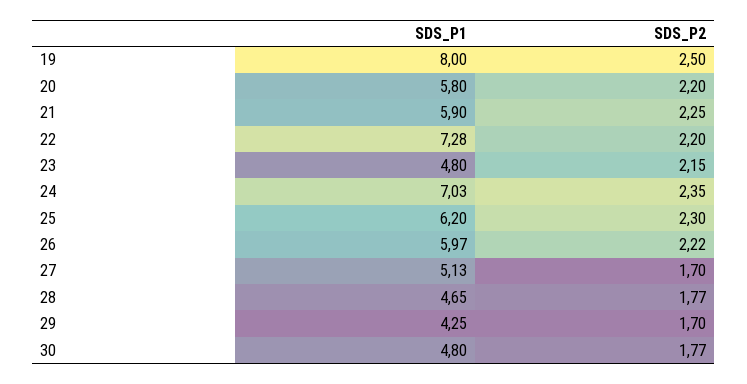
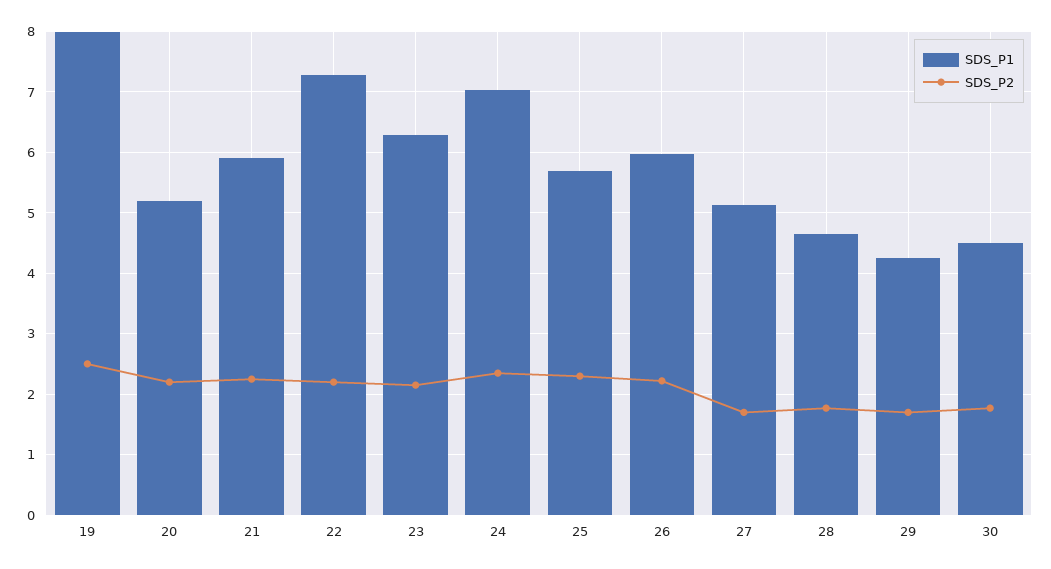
  {
    "SDS_P1": {
      "19": 8,
-     "20": 5.8,
+     "20": 5.2,
      "21": 5.9,
      "22": 7.28,
-     "23": 4.8,
+     "23": 6.3,
      "24": 7.03,
-     "25": 6.2,
+     "25": 5.7,
      "26": 5.97,
      "27": 5.13,
      "28": 4.65,
      "29": 4.25,
-     "30": 4.8
+     "30": 4.5
    },
    "SDS_P2": {
      "19": 2.5,
      "20": 2.2,
      "21": 2.25,
      "22": 2.2,
      "23": 2.15,
      "24": 2.35,
      "25": 2.3,
      "26": 2.22,
      "27": 1.7,
      "28": 1.77,
      "29": 1.7,
      "30": 1.77
    }
  }

